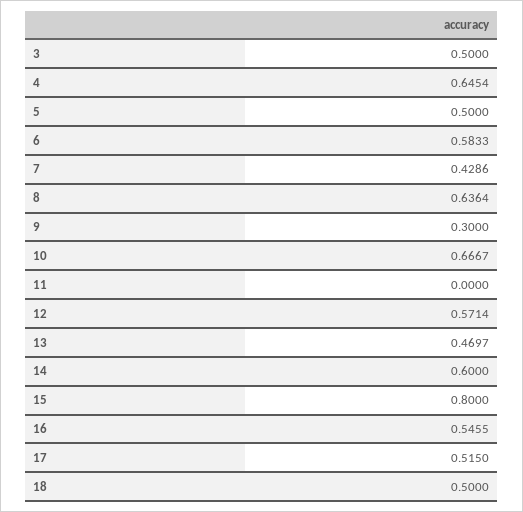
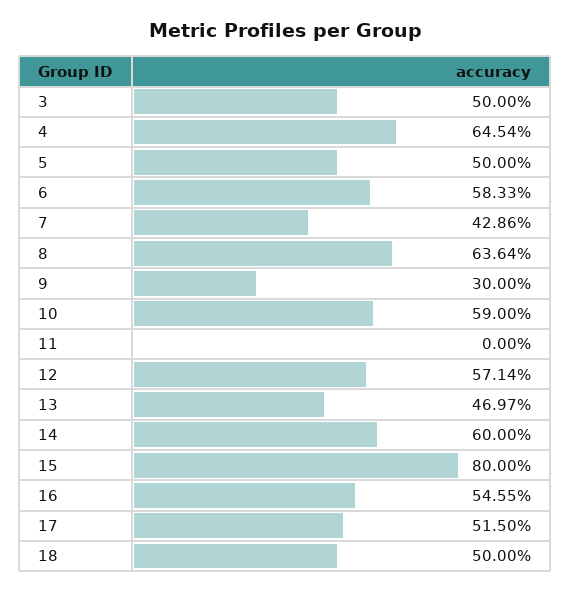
  {
    "3": 0.5,
    "4": 0.6454,
    "5": 0.5,
    "6": 0.5833,
    "7": 0.4286,
    "8": 0.6364,
    "9": 0.3,
-   "10": 0.6667,
+   "10": 0.59,
    "11": 0,
    "12": 0.5714,
    "13": 0.4697,
    "14": 0.6,
    "15": 0.8,
    "16": 0.5455,
    "17": 0.515,
    "18": 0.5
  }

